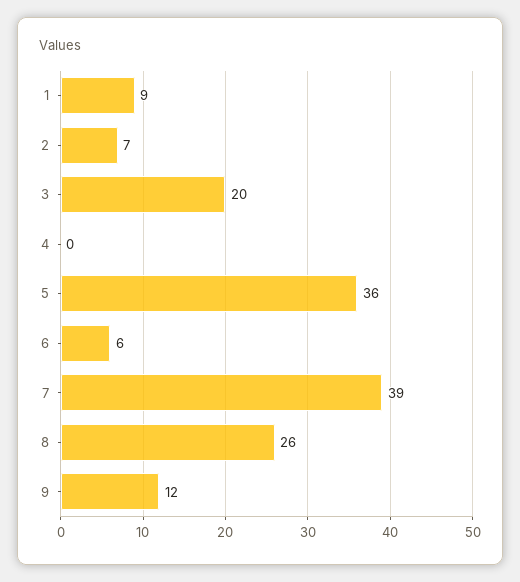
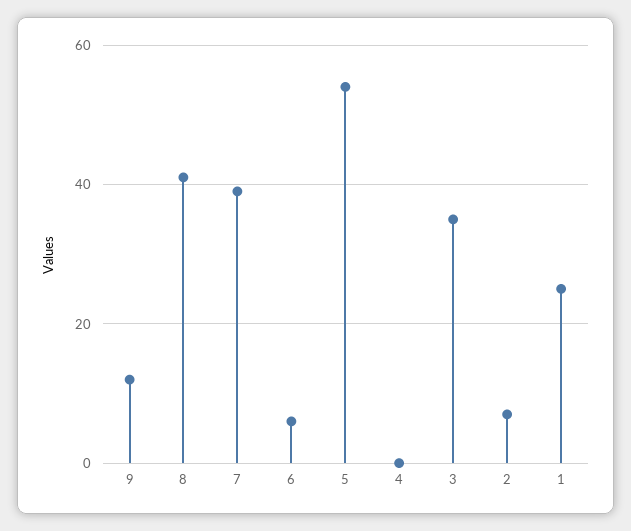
  {
-   "1": 9,
+   "1": 25,
    "2": 7,
-   "3": 20,
+   "3": 35,
    "4": 0,
-   "5": 36,
+   "5": 55,
    "6": 6,
    "7": 39,
-   "8": 26,
+   "8": 40,
    "9": 12
  }

